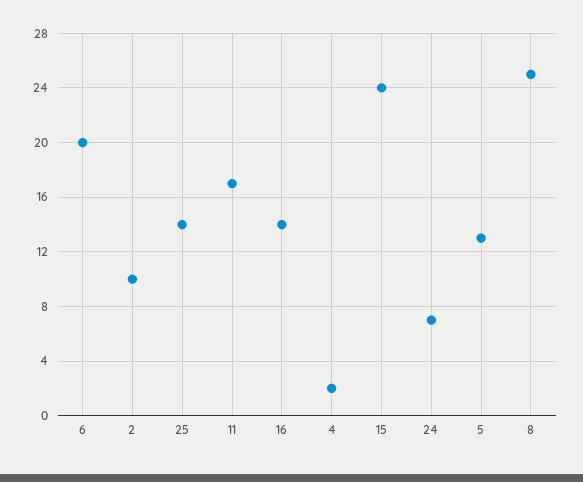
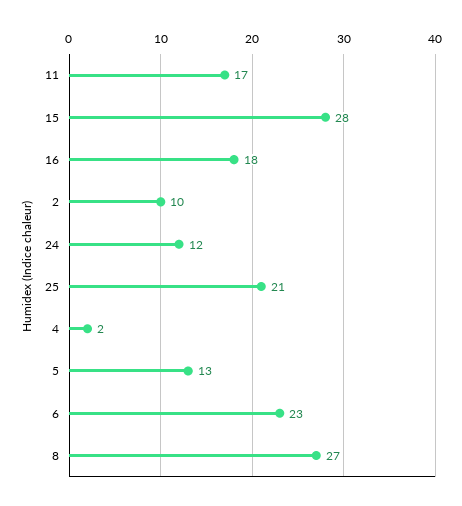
  {
-   "6": 20,
+   "6": 23,
    "2": 10,
-   "25": 14,
+   "25": 21,
    "11": 17,
-   "16": 14,
+   "16": 18,
    "4": 2,
-   "15": 24,
+   "15": 28,
-   "24": 7,
+   "24": 12,
    "5": 13,
-   "8": 25
+   "8": 27
  }

